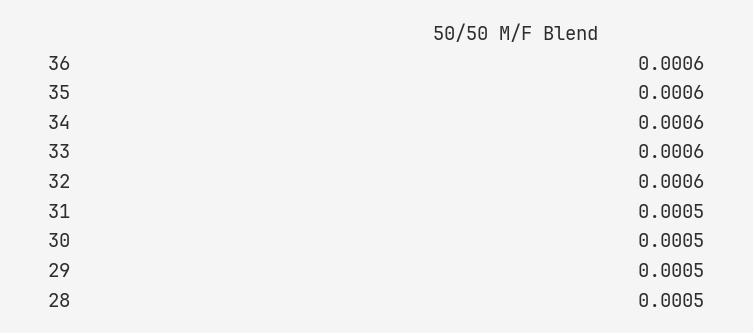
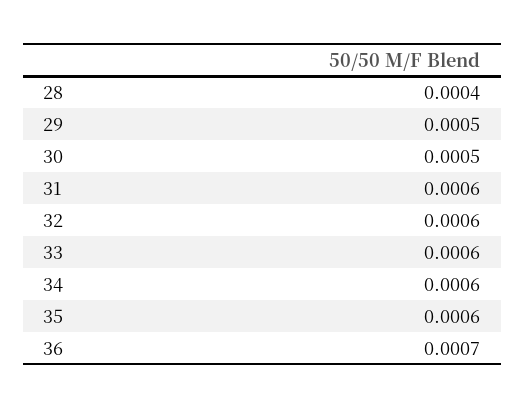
  {
-   "36": 0.0006,
+   "36": 0.0007,
    "35": 0.0006,
    "34": 0.0006,
    "33": 0.0006,
    "32": 0.0006,
-   "31": 0.0005,
+   "31": 0.0006,
    "30": 0.0005,
    "29": 0.0005,
-   "28": 0.0005
+   "28": 0.0004
  }

